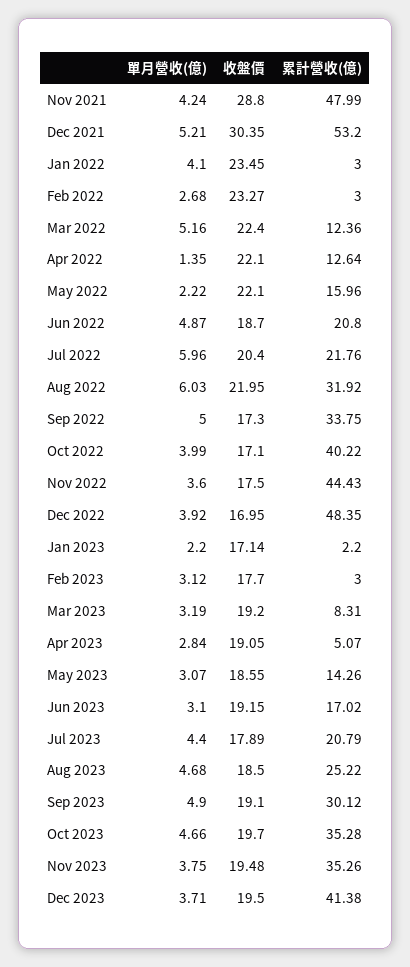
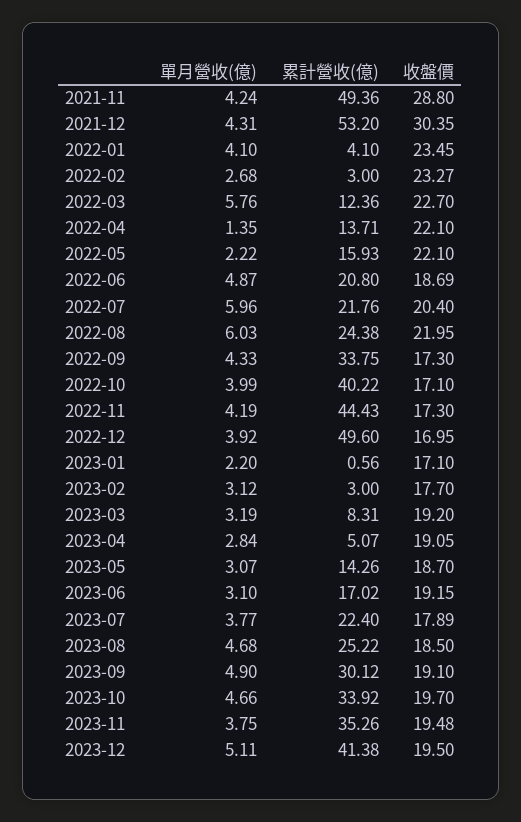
  {
    "單月營收(億)": {
      "Nov 2021": 4.24,
-     "Dec 2021": 5.21,
+     "Dec 2021": 4.31,
      "Jan 2022": 4.1,
      "Feb 2022": 2.68,
-     "Mar 2022": 5.16,
+     "Mar 2022": 5.76,
      "Apr 2022": 1.35,
      "May 2022": 2.22,
      "Jun 2022": 4.87,
      "Jul 2022": 5.96,
      "Aug 2022": 6.03,
-     "Sep 2022": 5,
+     "Sep 2022": 4.33,
      "Oct 2022": 3.99,
-     "Nov 2022": 3.6,
+     "Nov 2022": 4.19,
      "Dec 2022": 3.92,
      "Jan 2023": 2.2,
      "Feb 2023": 3.12,
      "Mar 2023": 3.19,
      "Apr 2023": 2.84,
      "May 2023": 3.07,
      "Jun 2023": 3.1,
-     "Jul 2023": 4.4,
+     "Jul 2023": 3.77,
      "Aug 2023": 4.68,
      "Sep 2023": 4.9,
      "Oct 2023": 4.66,
      "Nov 2023": 3.75,
-     "Dec 2023": 3.71
+     "Dec 2023": 5.11
    },
    "收盤價": {
      "Nov 2021": 28.8,
      "Dec 2021": 30.35,
      "Jan 2022": 23.45,
      "Feb 2022": 23.27,
-     "Mar 2022": 22.4,
+     "Mar 2022": 22.7,
      "Apr 2022": 22.1,
      "May 2022": 22.1,
-     "Jun 2022": 18.7,
+     "Jun 2022": 18.69,
      "Jul 2022": 20.4,
      "Aug 2022": 21.95,
      "Sep 2022": 17.3,
      "Oct 2022": 17.1,
-     "Nov 2022": 17.5,
+     "Nov 2022": 17.3,
      "Dec 2022": 16.95,
-     "Jan 2023": 17.14,
+     "Jan 2023": 17.1,
      "Feb 2023": 17.7,
      "Mar 2023": 19.2,
      "Apr 2023": 19.05,
-     "May 2023": 18.55,
+     "May 2023": 18.7,
      "Jun 2023": 19.15,
      "Jul 2023": 17.89,
      "Aug 2023": 18.5,
      "Sep 2023": 19.1,
      "Oct 2023": 19.7,
      "Nov 2023": 19.48,
      "Dec 2023": 19.5
    },
    "累計營收(億)": {
-     "Nov 2021": 47.99,
+     "Nov 2021": 49.36,
      "Dec 2021": 53.2,
-     "Jan 2022": 3,
+     "Jan 2022": 4.1,
      "Feb 2022": 3,
      "Mar 2022": 12.36,
-     "Apr 2022": 12.64,
+     "Apr 2022": 13.71,
-     "May 2022": 15.96,
+     "May 2022": 15.93,
      "Jun 2022": 20.8,
      "Jul 2022": 21.76,
-     "Aug 2022": 31.92,
+     "Aug 2022": 24.38,
      "Sep 2022": 33.75,
      "Oct 2022": 40.22,
      "Nov 2022": 44.43,
-     "Dec 2022": 48.35,
+     "Dec 2022": 49.6,
-     "Jan 2023": 2.2,
+     "Jan 2023": 0.56,
      "Feb 2023": 3,
      "Mar 2023": 8.31,
      "Apr 2023": 5.07,
      "May 2023": 14.26,
      "Jun 2023": 17.02,
-     "Jul 2023": 20.79,
+     "Jul 2023": 22.4,
      "Aug 2023": 25.22,
      "Sep 2023": 30.12,
-     "Oct 2023": 35.28,
+     "Oct 2023": 33.92,
      "Nov 2023": 35.26,
      "Dec 2023": 41.38
    }
  }

